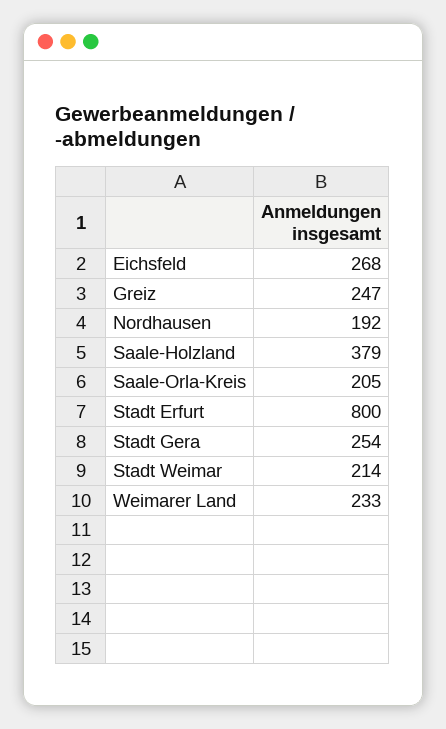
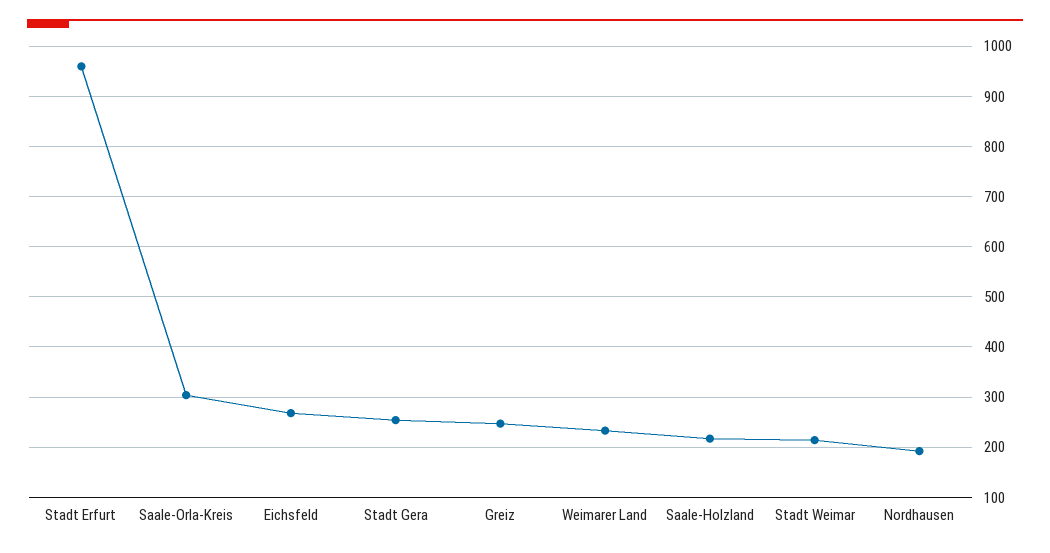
  {
    "Eichsfeld": 268,
    "Greiz": 247,
    "Nordhausen": 192,
-   "Saale-Holzland": 379,
+   "Saale-Holzland": 220,
-   "Saale-Orla-Kreis": 205,
+   "Saale-Orla-Kreis": 300,
-   "Stadt Erfurt": 800,
+   "Stadt Erfurt": 960,
    "Stadt Gera": 254,
    "Stadt Weimar": 214,
    "Weimarer Land": 233
  }

